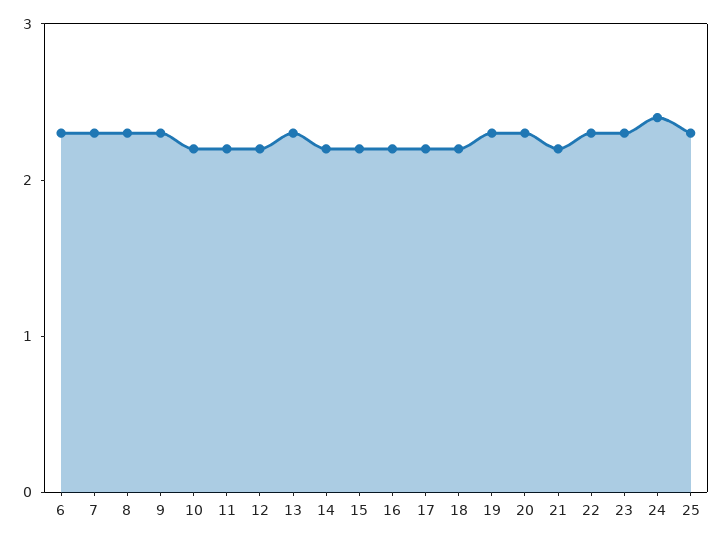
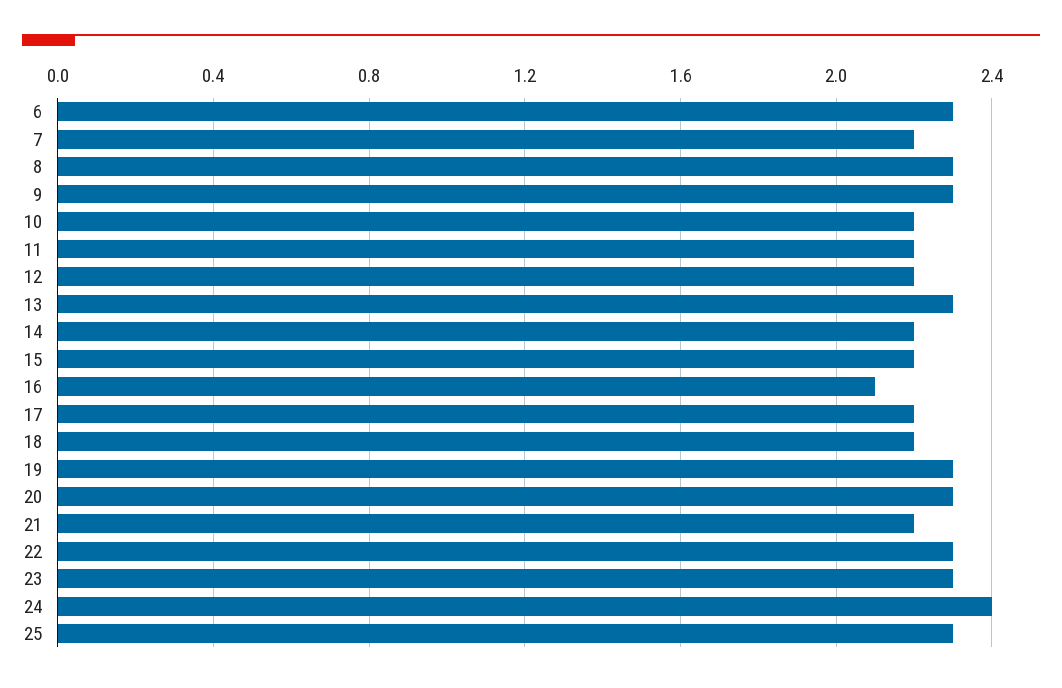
  {
    "6": 2.3,
-   "7": 2.3,
+   "7": 2.2,
    "8": 2.3,
    "9": 2.3,
    "10": 2.2,
    "11": 2.2,
    "12": 2.2,
    "13": 2.3,
    "14": 2.2,
    "15": 2.2,
-   "16": 2.2,
+   "16": 2.1,
    "17": 2.2,
    "18": 2.2,
    "19": 2.3,
    "20": 2.3,
    "21": 2.2,
    "22": 2.3,
    "23": 2.3,
    "24": 2.4,
    "25": 2.3
  }

